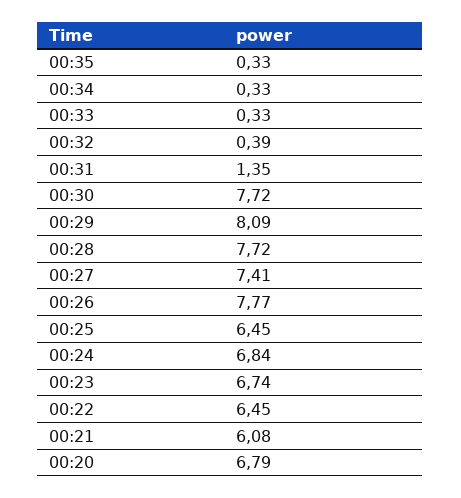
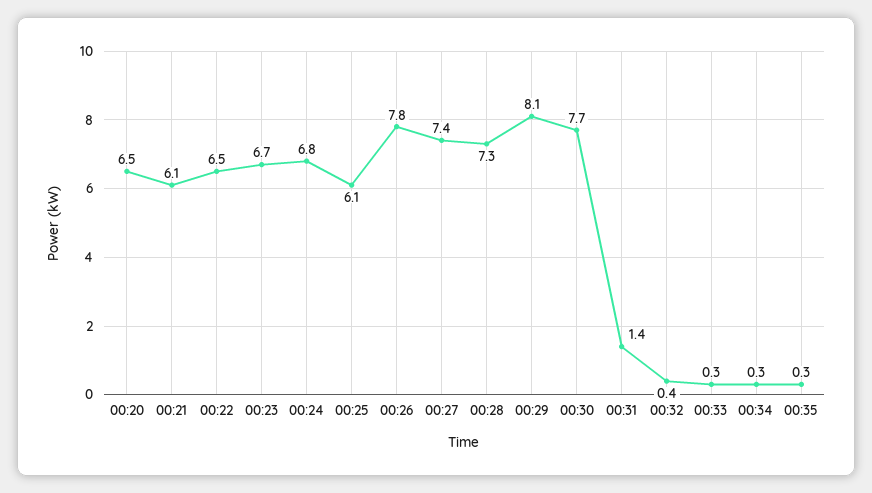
  {
    "00:35": 0.33,
    "00:34": 0.33,
    "00:33": 0.33,
    "00:32": 0.39,
    "00:31": 1.35,
    "00:30": 7.72,
    "00:29": 8.09,
-   "00:28": 7.72,
+   "00:28": 7.3,
    "00:27": 7.41,
    "00:26": 7.77,
-   "00:25": 6.45,
+   "00:25": 6.1,
    "00:24": 6.84,
    "00:23": 6.74,
    "00:22": 6.45,
    "00:21": 6.08,
-   "00:20": 6.79
+   "00:20": 6.5
  }

